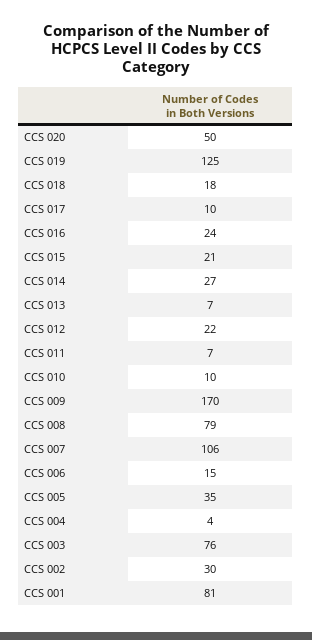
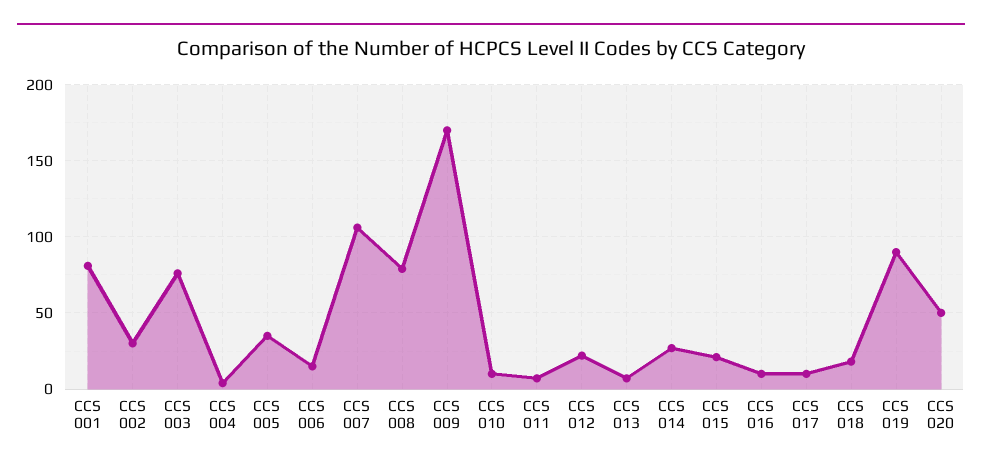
  {
    "CCS 020": 50,
-   "CCS 019": 125,
+   "CCS 019": 90,
    "CCS 018": 18,
    "CCS 017": 10,
-   "CCS 016": 24,
+   "CCS 016": 10,
    "CCS 015": 21,
    "CCS 014": 27,
    "CCS 013": 7,
    "CCS 012": 22,
    "CCS 011": 7,
    "CCS 010": 10,
    "CCS 009": 170,
    "CCS 008": 79,
    "CCS 007": 106,
    "CCS 006": 15,
    "CCS 005": 35,
    "CCS 004": 4,
    "CCS 003": 76,
    "CCS 002": 30,
    "CCS 001": 81
  }

